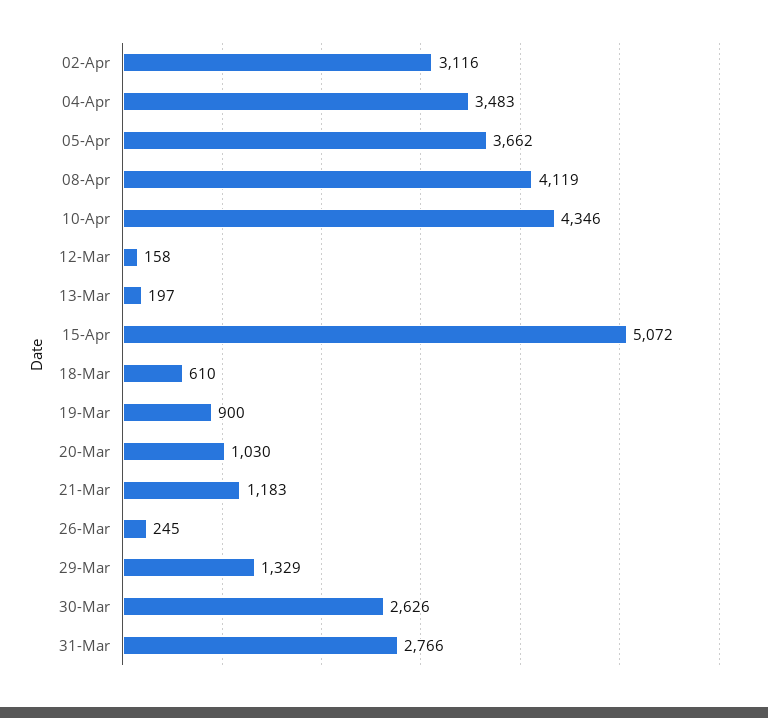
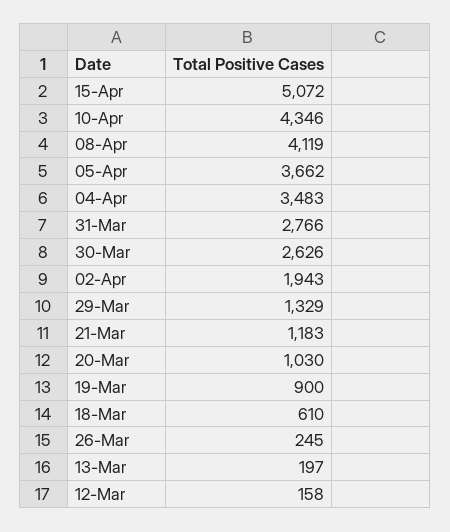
  {
-   "02-Apr": 3116,
+   "02-Apr": 1943,
    "04-Apr": 3483,
    "05-Apr": 3662,
    "08-Apr": 4119,
    "10-Apr": 4346,
    "12-Mar": 158,
    "13-Mar": 197,
    "15-Apr": 5072,
    "18-Mar": 610,
    "19-Mar": 900,
    "20-Mar": 1030,
    "21-Mar": 1183,
    "26-Mar": 245,
    "29-Mar": 1329,
    "30-Mar": 2626,
    "31-Mar": 2766
  }

